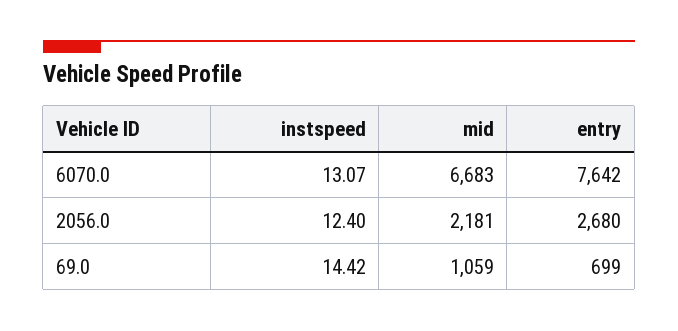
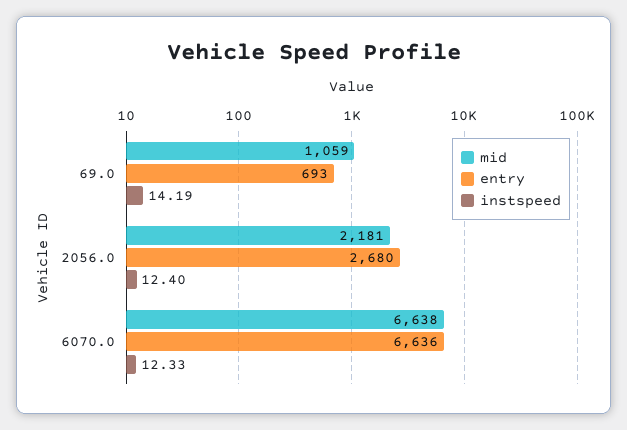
  {
    "instspeed": {
-     "6070.0": 13.07,
+     "6070.0": 12.33,
      "2056.0": 12.4,
-     "69.0": 14.42
+     "69.0": 14.19
    },
    "mid": {
-     "6070.0": 6683,
+     "6070.0": 6638,
      "2056.0": 2181,
      "69.0": 1059
    },
    "entry": {
-     "6070.0": 7642,
+     "6070.0": 6636,
      "2056.0": 2680,
-     "69.0": 699
+     "69.0": 693
    }
  }

